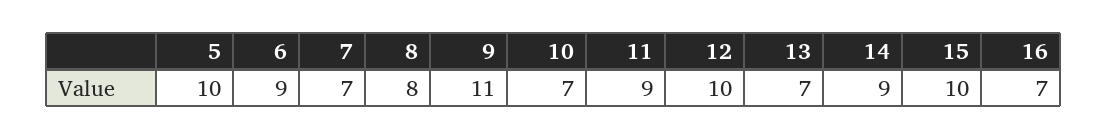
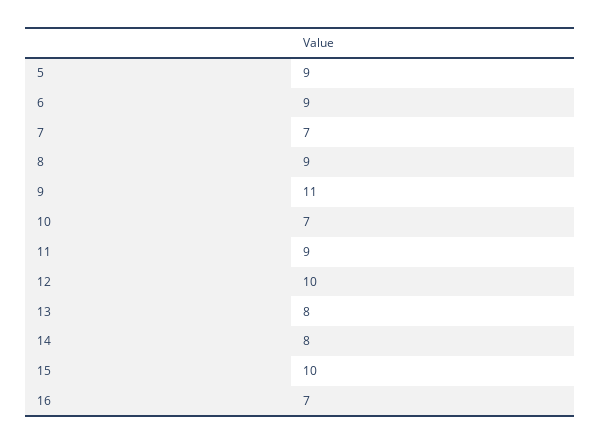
  {
-   "5": 10,
+   "5": 9,
    "6": 9,
    "7": 7,
-   "8": 8,
+   "8": 9,
    "9": 11,
    "10": 7,
    "11": 9,
    "12": 10,
-   "13": 7,
+   "13": 8,
-   "14": 9,
+   "14": 8,
    "15": 10,
    "16": 7
  }

